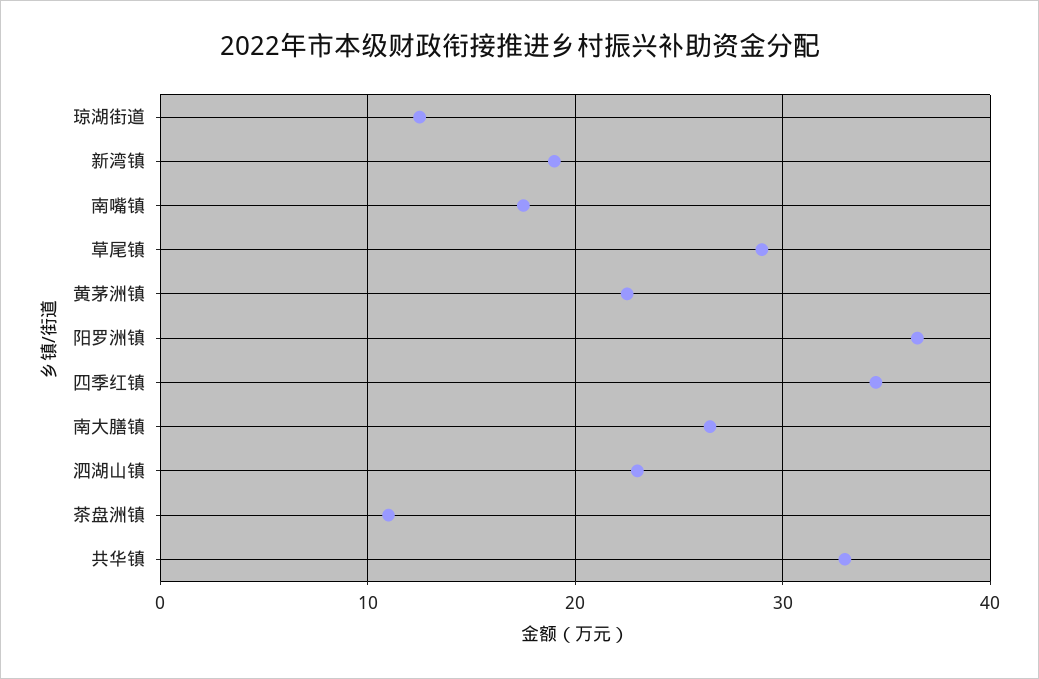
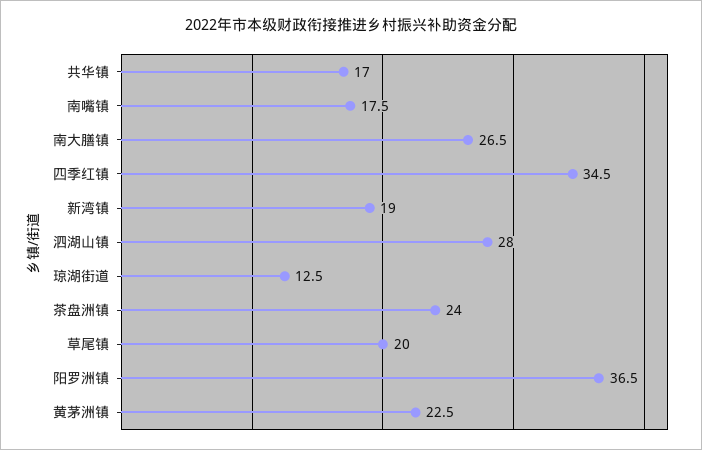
  {
    "琼湖街道": 12.5,
    "新湾镇": 19,
    "南嘴镇": 17.5,
-   "草尾镇": 29,
+   "草尾镇": 20,
    "黄茅洲镇": 22.5,
    "阳罗洲镇": 36.5,
    "四季红镇": 34.5,
    "南大膳镇": 26.5,
-   "泗湖山镇": 23,
+   "泗湖山镇": 28,
-   "茶盘洲镇": 11,
+   "茶盘洲镇": 24,
-   "共华镇": 33
+   "共华镇": 17
  }

